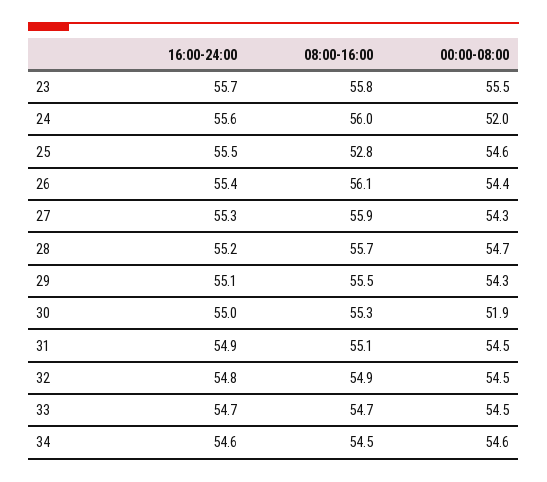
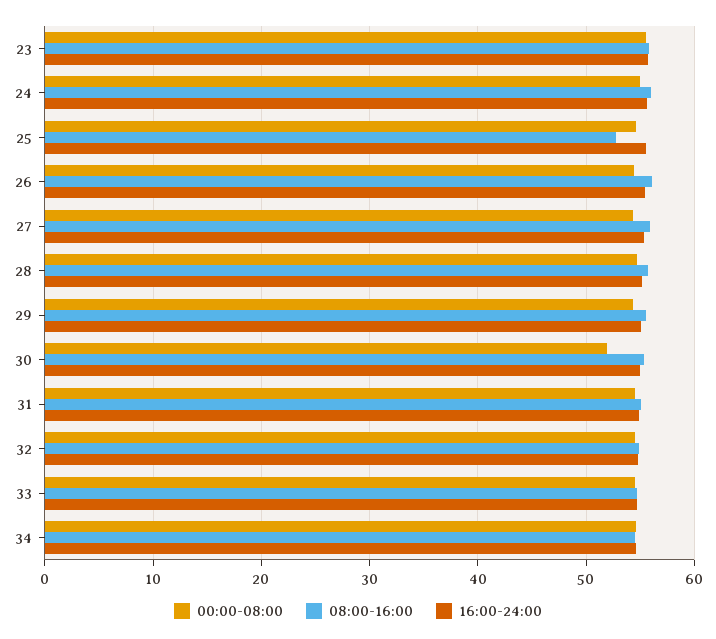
  {
    "16:00-24:00": {
      "23": 55.7,
      "24": 55.6,
      "25": 55.5,
      "26": 55.4,
      "27": 55.3,
      "28": 55.2,
      "29": 55.1,
      "30": 55,
      "31": 54.9,
      "32": 54.8,
      "33": 54.7,
      "34": 54.6
    },
    "08:00-16:00": {
      "23": 55.8,
      "24": 56,
      "25": 52.8,
      "26": 56.1,
      "27": 55.9,
      "28": 55.7,
      "29": 55.5,
      "30": 55.3,
      "31": 55.1,
      "32": 54.9,
      "33": 54.7,
      "34": 54.5
    },
    "00:00-08:00": {
      "23": 55.5,
-     "24": 52,
+     "24": 55,
      "25": 54.6,
      "26": 54.4,
      "27": 54.3,
      "28": 54.7,
      "29": 54.3,
      "30": 51.9,
      "31": 54.5,
      "32": 54.5,
      "33": 54.5,
      "34": 54.6
    }
  }

